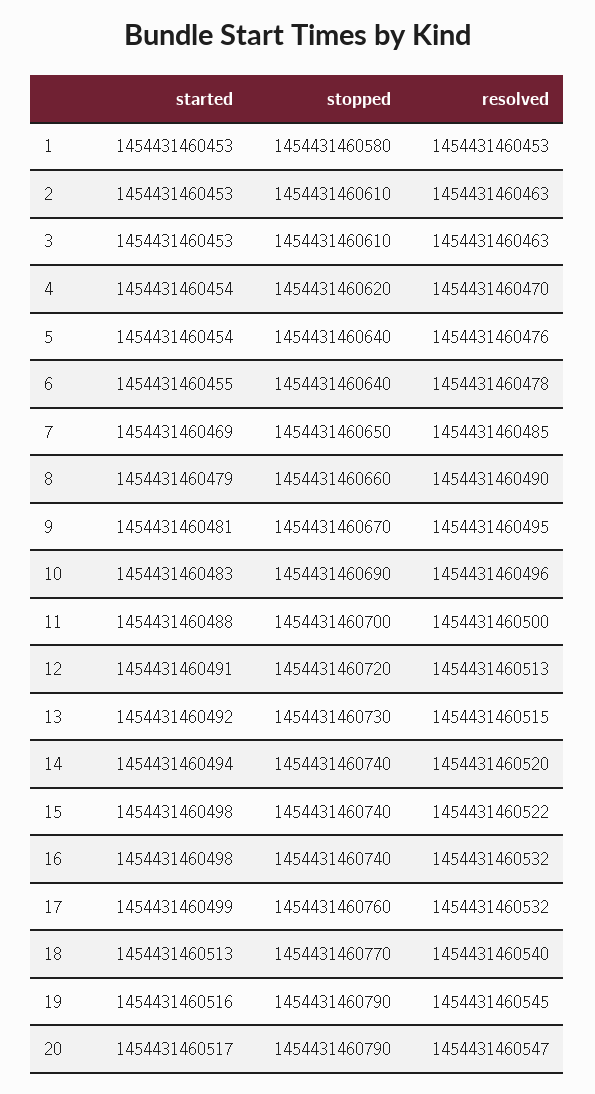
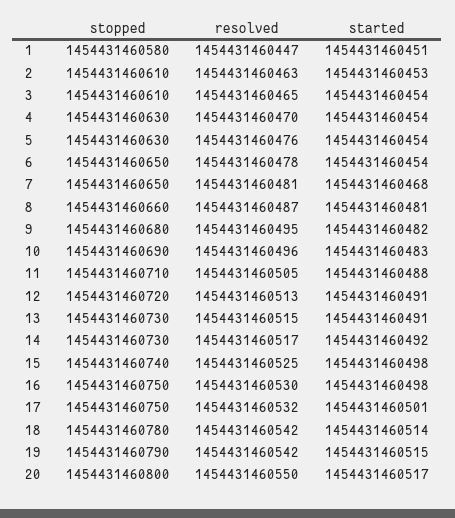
  {
    "started": {
-     "1": 1454431460453,
+     "1": 1454431460451,
      "2": 1454431460453,
-     "3": 1454431460453,
+     "3": 1454431460454,
      "4": 1454431460454,
      "5": 1454431460454,
-     "6": 1454431460455,
+     "6": 1454431460454,
-     "7": 1454431460469,
+     "7": 1454431460468,
-     "8": 1454431460479,
+     "8": 1454431460481,
-     "9": 1454431460481,
+     "9": 1454431460482,
      "10": 1454431460483,
      "11": 1454431460488,
      "12": 1454431460491,
-     "13": 1454431460492,
+     "13": 1454431460491,
-     "14": 1454431460494,
+     "14": 1454431460492,
      "15": 1454431460498,
      "16": 1454431460498,
-     "17": 1454431460499,
+     "17": 1454431460501,
-     "18": 1454431460513,
+     "18": 1454431460514,
-     "19": 1454431460516,
+     "19": 1454431460515,
      "20": 1454431460517
    },
    "stopped": {
      "1": 1454431460580,
      "2": 1454431460610,
      "3": 1454431460610,
-     "4": 1454431460620,
+     "4": 1454431460630,
-     "5": 1454431460640,
+     "5": 1454431460630,
-     "6": 1454431460640,
+     "6": 1454431460650,
      "7": 1454431460650,
      "8": 1454431460660,
-     "9": 1454431460670,
+     "9": 1454431460680,
      "10": 1454431460690,
-     "11": 1454431460700,
+     "11": 1454431460710,
      "12": 1454431460720,
      "13": 1454431460730,
-     "14": 1454431460740,
+     "14": 1454431460730,
      "15": 1454431460740,
-     "16": 1454431460740,
+     "16": 1454431460750,
-     "17": 1454431460760,
+     "17": 1454431460750,
-     "18": 1454431460770,
+     "18": 1454431460780,
      "19": 1454431460790,
-     "20": 1454431460790
+     "20": 1454431460800
    },
    "resolved": {
-     "1": 1454431460453,
+     "1": 1454431460447,
      "2": 1454431460463,
-     "3": 1454431460463,
+     "3": 1454431460465,
      "4": 1454431460470,
      "5": 1454431460476,
      "6": 1454431460478,
-     "7": 1454431460485,
+     "7": 1454431460481,
-     "8": 1454431460490,
+     "8": 1454431460487,
      "9": 1454431460495,
      "10": 1454431460496,
-     "11": 1454431460500,
+     "11": 1454431460505,
      "12": 1454431460513,
      "13": 1454431460515,
-     "14": 1454431460520,
+     "14": 1454431460517,
-     "15": 1454431460522,
+     "15": 1454431460525,
-     "16": 1454431460532,
+     "16": 1454431460530,
      "17": 1454431460532,
-     "18": 1454431460540,
+     "18": 1454431460542,
-     "19": 1454431460545,
+     "19": 1454431460542,
-     "20": 1454431460547
+     "20": 1454431460550
    }
  }

